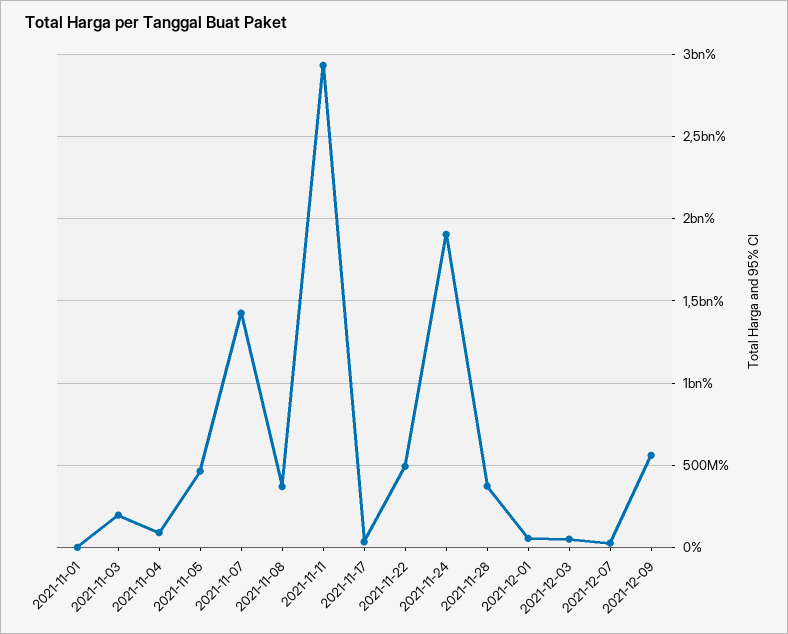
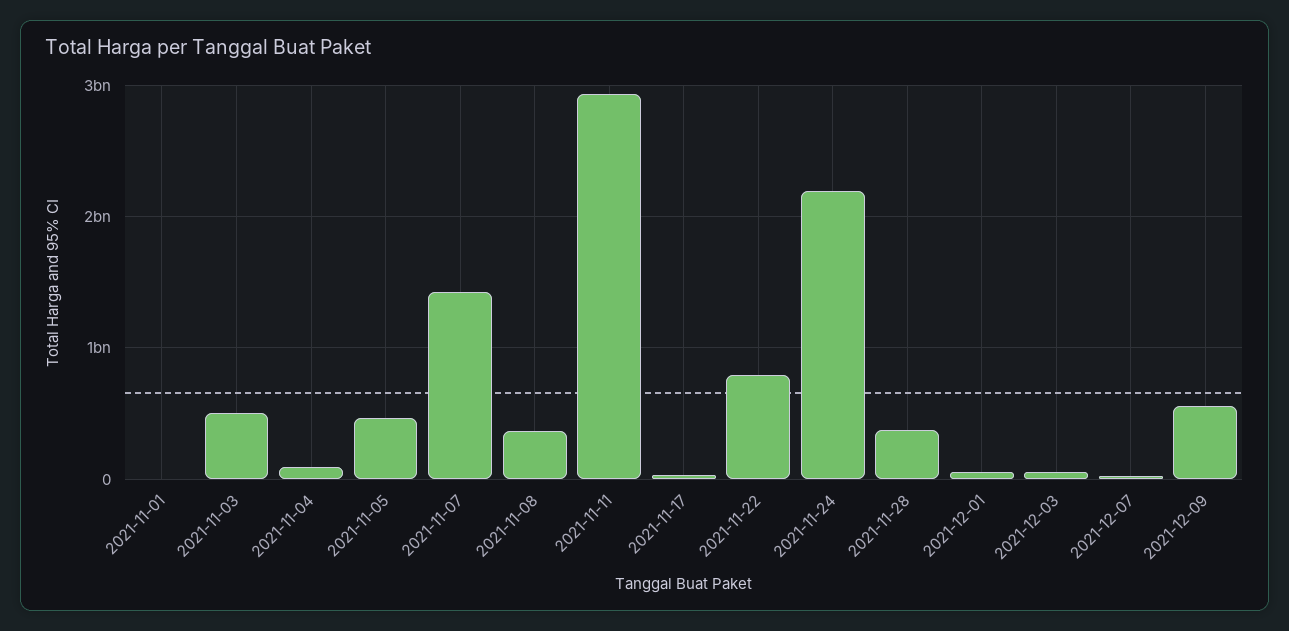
  {
    "2021-11-01": 0,
-   "2021-11-03": 200000000,
+   "2021-11-03": 500000000,
    "2021-11-04": 100000000,
    "2021-11-05": 450000000,
    "2021-11-07": 1450000000,
    "2021-11-08": 350000000,
    "2021-11-11": 2950000000,
    "2021-11-17": 50000000,
-   "2021-11-22": 500000000,
+   "2021-11-22": 800000000,
-   "2021-11-24": 1900000000,
+   "2021-11-24": 2200000000,
    "2021-11-28": 350000000,
    "2021-12-01": 50000000,
    "2021-12-03": 50000000,
    "2021-12-07": 50000000,
    "2021-12-09": 550000000
  }

